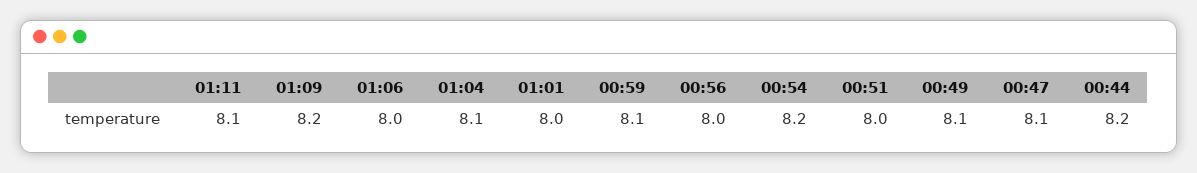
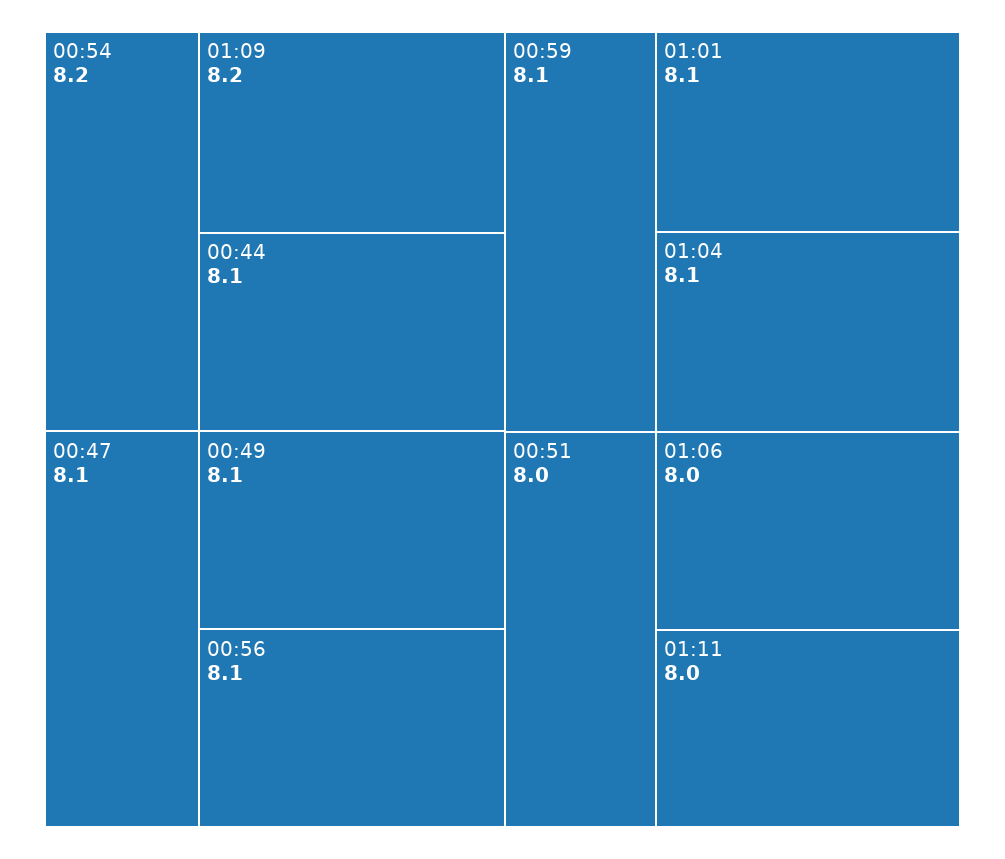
  {
-   "01:11": 8.1,
+   "01:11": 8,
    "01:09": 8.2,
    "01:06": 8,
    "01:04": 8.1,
-   "01:01": 8,
+   "01:01": 8.1,
    "00:59": 8.1,
-   "00:56": 8,
+   "00:56": 8.1,
    "00:54": 8.2,
    "00:51": 8,
    "00:49": 8.1,
    "00:47": 8.1,
-   "00:44": 8.2
+   "00:44": 8.1
  }

